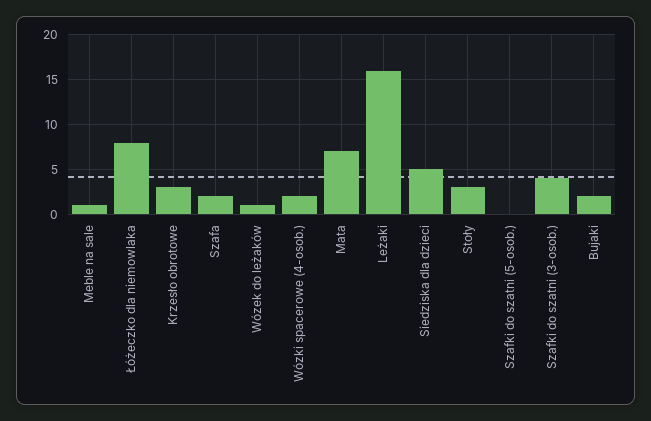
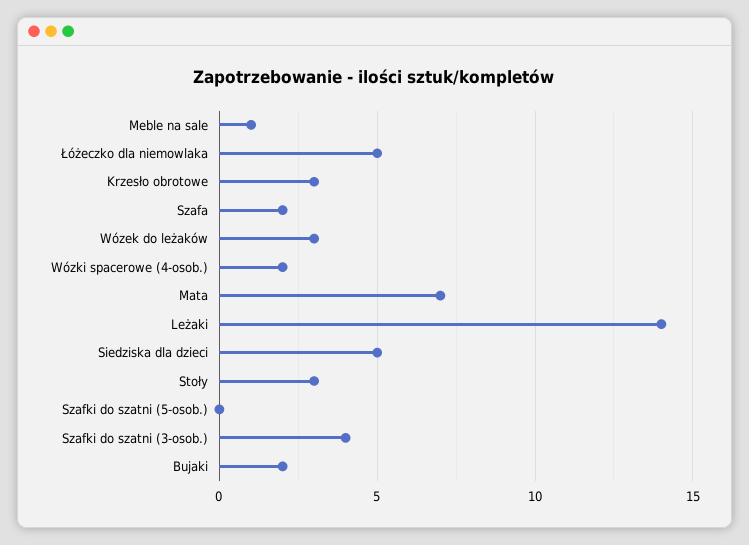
  {
    "Meble na sale": 1,
-   "Łóżeczko dla niemowlaka": 8,
+   "Łóżeczko dla niemowlaka": 5,
    "Krzesło obrotowe": 3,
    "Szafa": 2,
-   "Wózek do leżaków": 1,
+   "Wózek do leżaków": 3,
    "Wózki spacerowe (4-osob.)": 2,
    "Mata": 7,
-   "Leżaki": 16,
+   "Leżaki": 14,
    "Siedziska dla dzieci": 5,
    "Stoły": 3,
    "Szafki do szatni (5-osob.)": 0,
    "Szafki do szatni (3-osob.)": 4,
    "Bujaki": 2
  }

